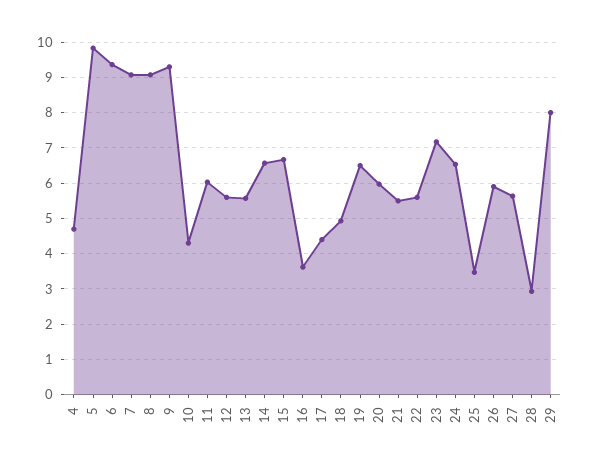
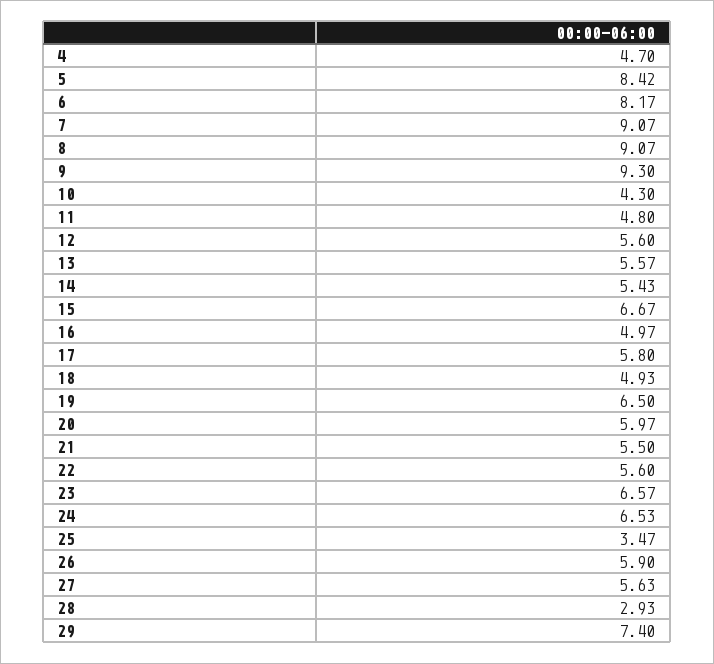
  {
    "4": 4.7,
-   "5": 9.8,
+   "5": 8.42,
-   "6": 9.4,
+   "6": 8.17,
    "7": 9.07,
    "8": 9.07,
    "9": 9.3,
    "10": 4.3,
-   "11": 6,
+   "11": 4.8,
    "12": 5.6,
    "13": 5.57,
-   "14": 6.6,
+   "14": 5.43,
    "15": 6.67,
-   "16": 3.6,
+   "16": 4.97,
-   "17": 4.4,
+   "17": 5.8,
    "18": 4.93,
    "19": 6.5,
    "20": 5.97,
    "21": 5.5,
    "22": 5.6,
-   "23": 7.2,
+   "23": 6.57,
    "24": 6.53,
    "25": 3.47,
    "26": 5.9,
    "27": 5.63,
    "28": 2.93,
-   "29": 8
+   "29": 7.4
  }

